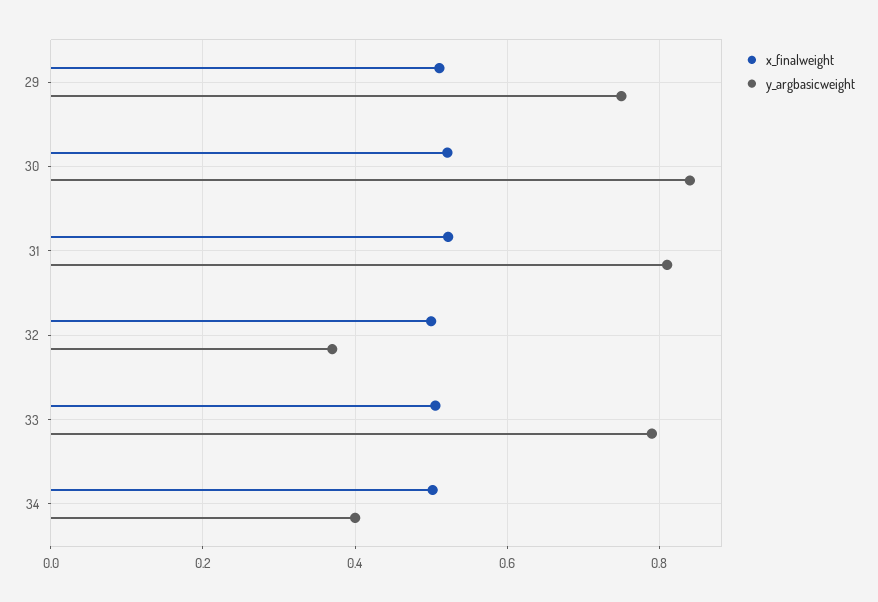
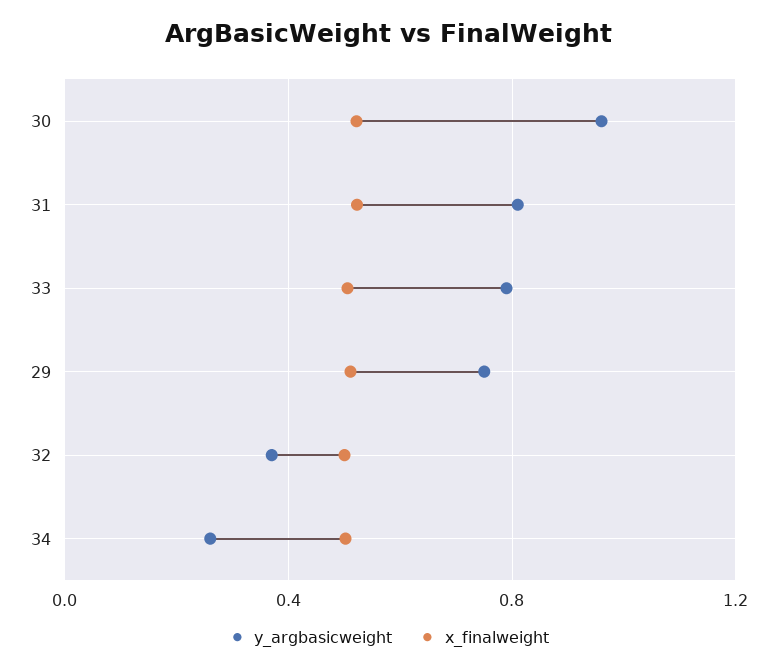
  {
    "x_finalweight": {
      "29": 0.52,
      "30": 0.52,
      "31": 0.52,
      "32": 0.5,
      "33": 0.5,
      "34": 0.5
    },
    "y_argbasicweight": {
      "29": 0.76,
-     "30": 0.84,
+     "30": 0.95,
      "31": 0.82,
      "32": 0.38,
      "33": 0.8,
-     "34": 0.4
+     "34": 0.25
    }
  }

